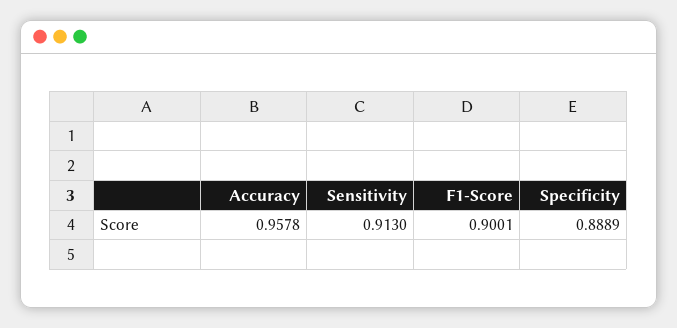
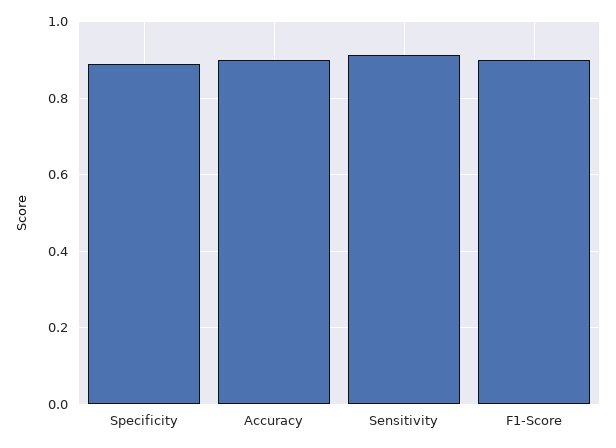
  {
-   "Accuracy": 0.9578,
+   "Accuracy": 0.9,
    "Sensitivity": 0.913,
    "F1-Score": 0.9001,
    "Specificity": 0.8889
  }

